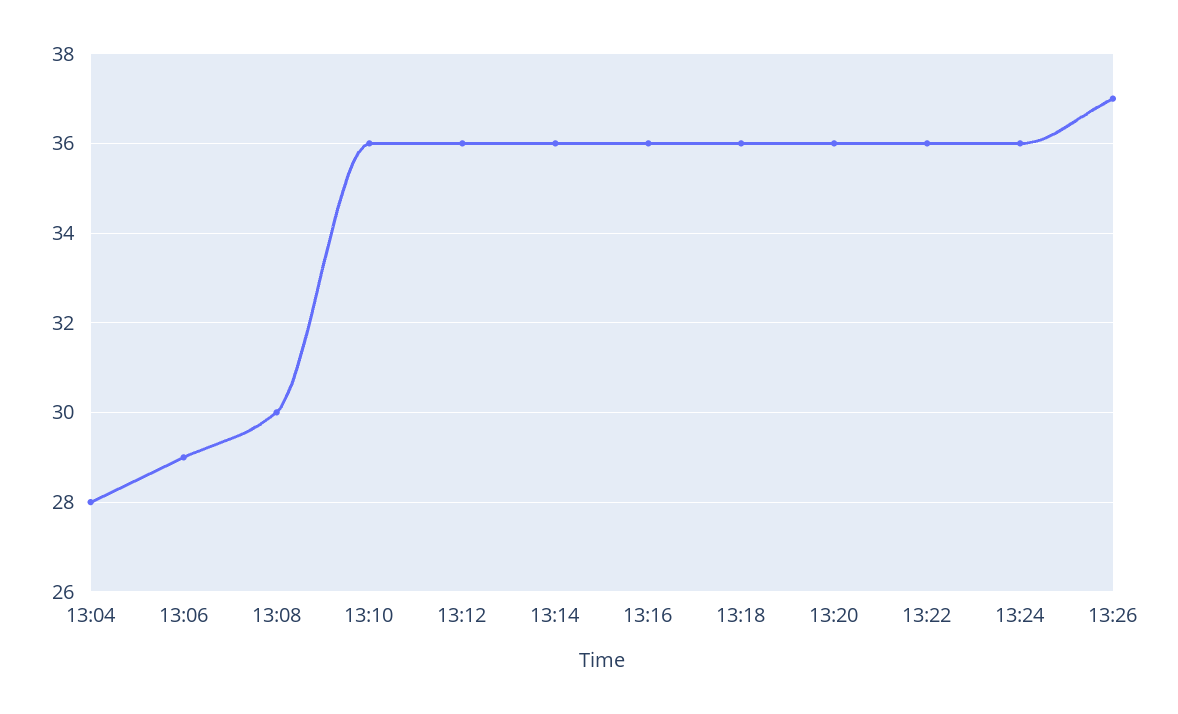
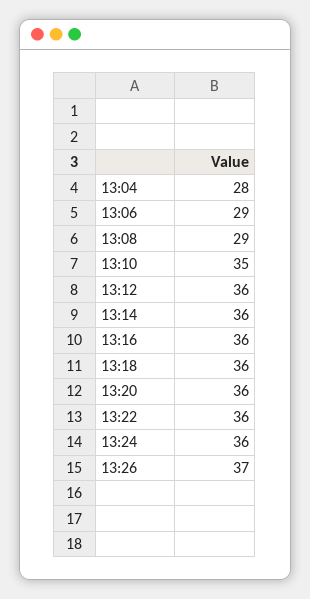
  {
    "13:04": 28,
    "13:06": 29,
-   "13:08": 30,
+   "13:08": 29,
-   "13:10": 36,
+   "13:10": 35,
    "13:12": 36,
    "13:14": 36,
    "13:16": 36,
    "13:18": 36,
    "13:20": 36,
    "13:22": 36,
    "13:24": 36,
    "13:26": 37
  }

